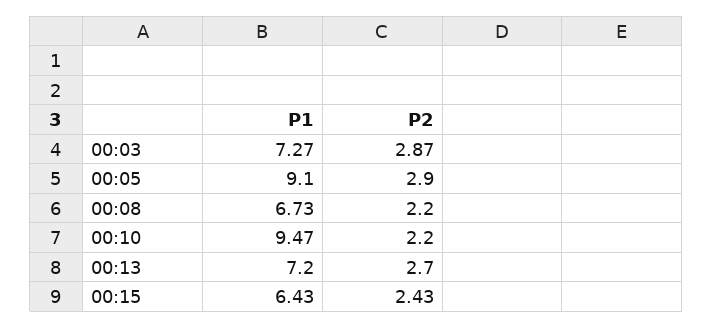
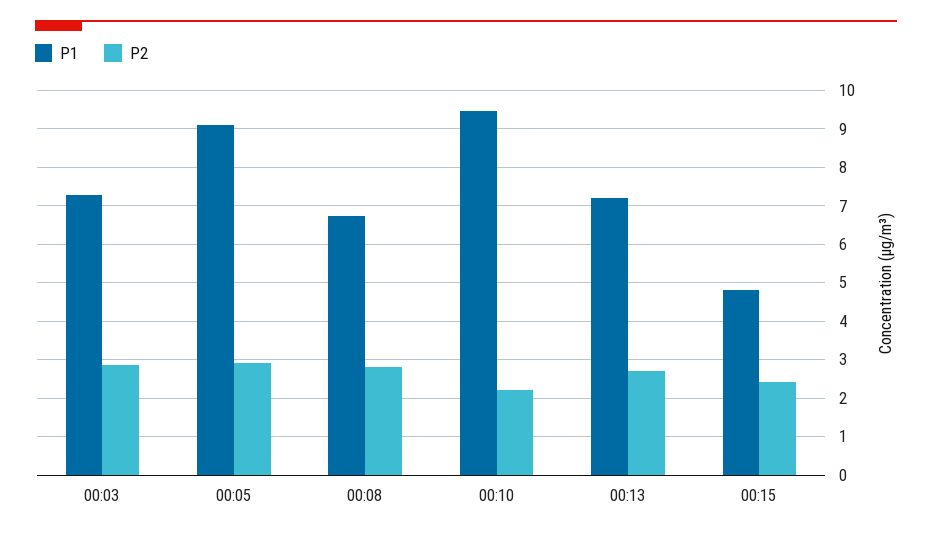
  {
    "P1": {
      "00:03": 7.27,
      "00:05": 9.1,
      "00:08": 6.73,
      "00:10": 9.47,
      "00:13": 7.2,
-     "00:15": 6.43
+     "00:15": 4.8
    },
    "P2": {
      "00:03": 2.87,
      "00:05": 2.9,
-     "00:08": 2.2,
+     "00:08": 2.8,
      "00:10": 2.2,
      "00:13": 2.7,
      "00:15": 2.43
    }
  }

